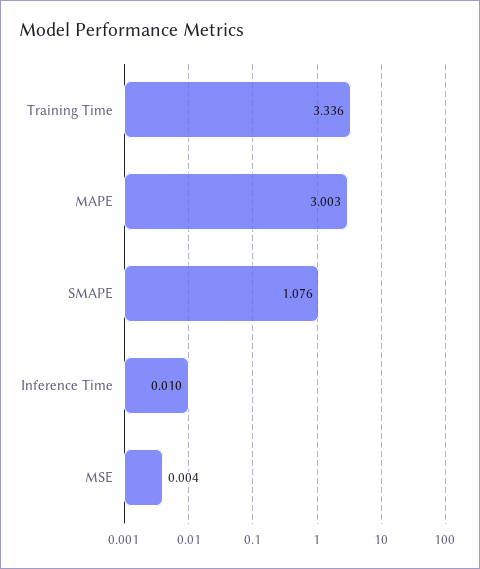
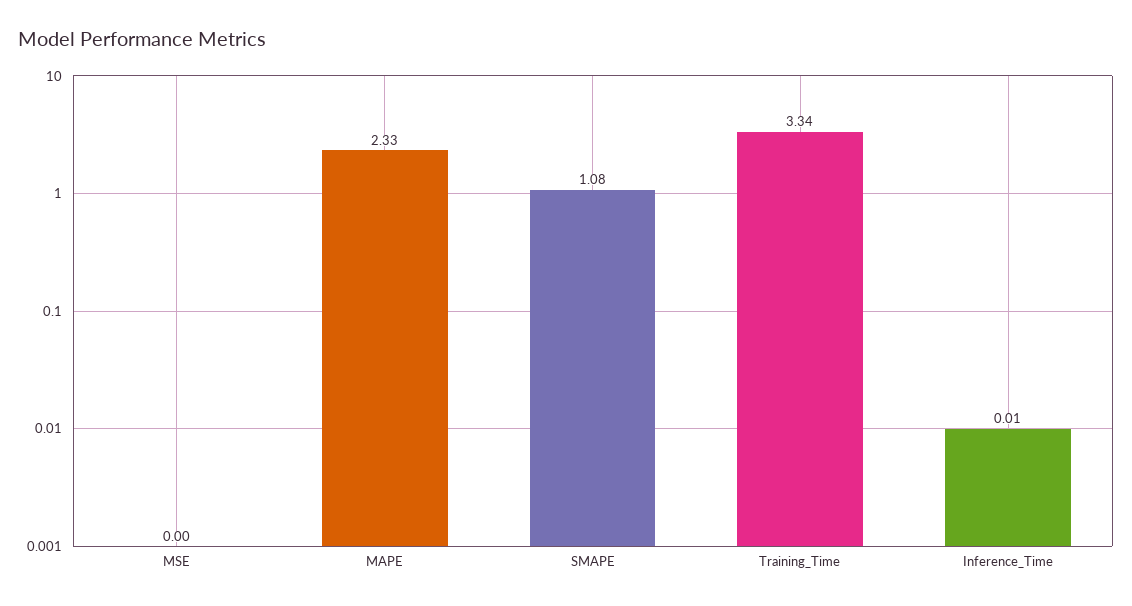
  {
    "Training Time": 3.336,
-   "MAPE": 3.003,
+   "MAPE": 2.33,
    "SMAPE": 1.076,
    "Inference Time": 0.01,
    "MSE": 0.004
  }

